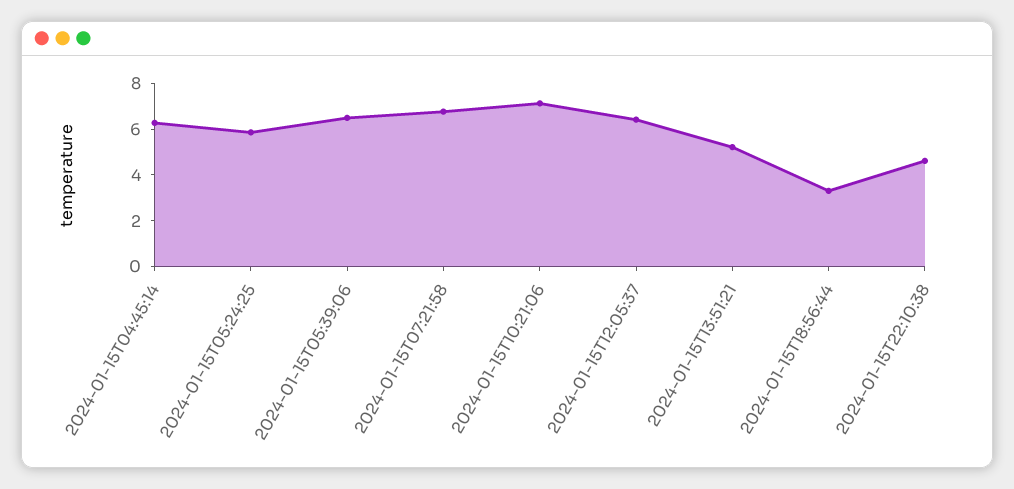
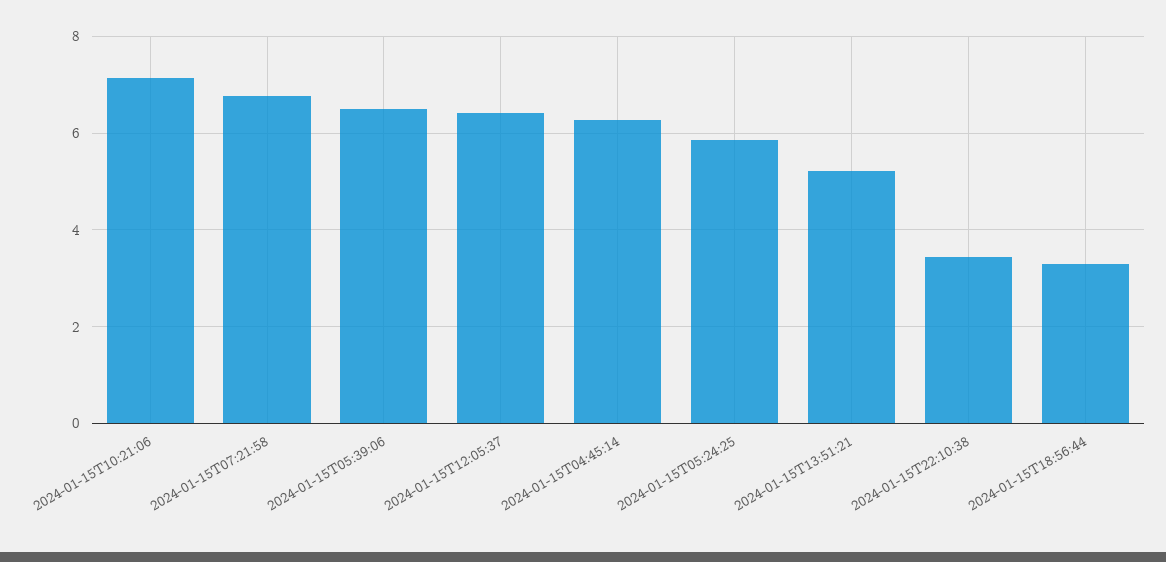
  {
    "2024-01-15T04:45:14": 6.2,
    "2024-01-15T05:24:25": 5.8,
    "2024-01-15T05:39:06": 6.4,
    "2024-01-15T07:21:58": 6.8,
    "2024-01-15T10:21:06": 7.2,
    "2024-01-15T12:05:37": 6.4,
    "2024-01-15T13:51:21": 5.2,
    "2024-01-15T18:56:44": 3.4,
-   "2024-01-15T22:10:38": 4.5
+   "2024-01-15T22:10:38": 3.4
  }

